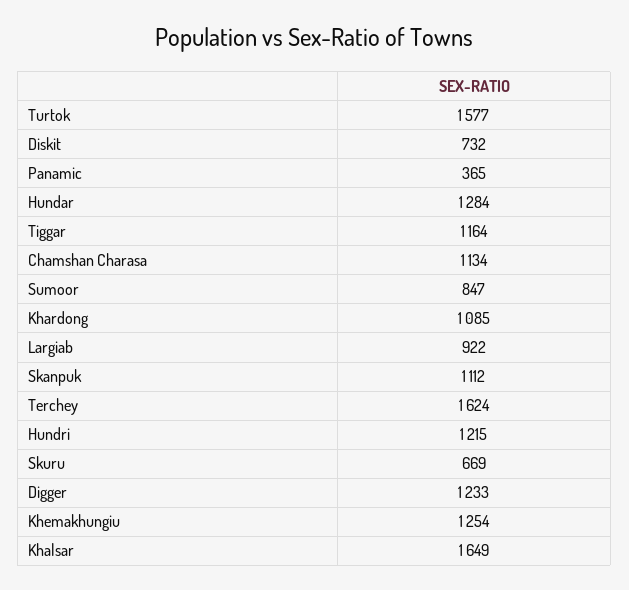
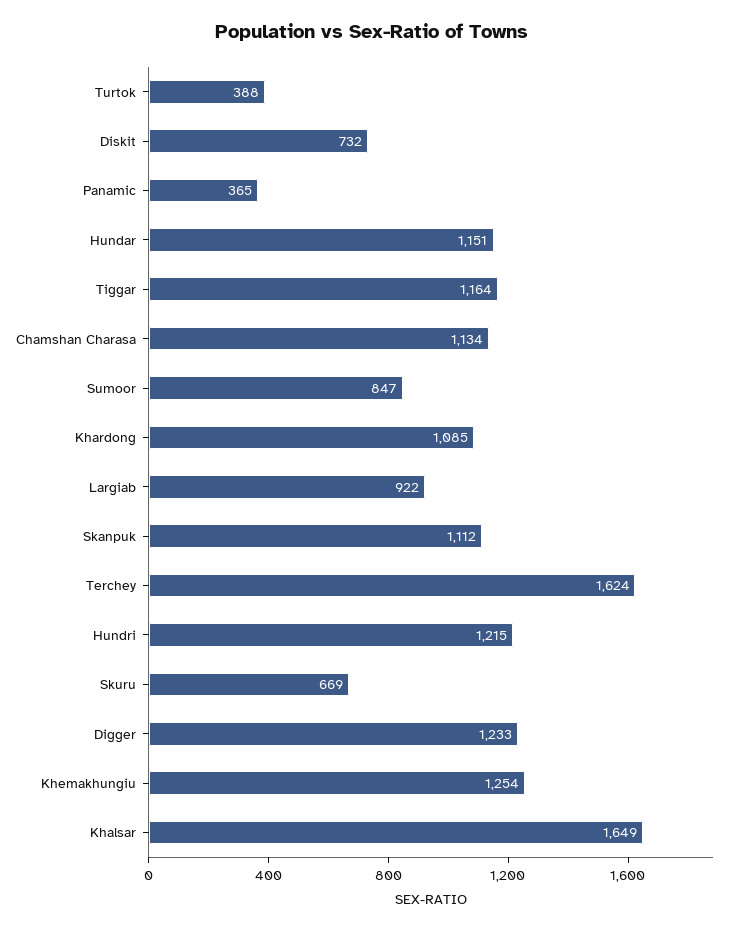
  {
-   "Turtok": 1577,
+   "Turtok": 388,
    "Diskit": 732,
    "Panamic": 365,
-   "Hundar": 1284,
+   "Hundar": 1151,
    "Tiggar": 1164,
    "Chamshan Charasa": 1134,
    "Sumoor": 847,
    "Khardong": 1085,
    "Largiab": 922,
    "Skanpuk": 1112,
    "Terchey": 1624,
    "Hundri": 1215,
    "Skuru": 669,
    "Digger": 1233,
    "Khemakhungiu": 1254,
    "Khalsar": 1649
  }

